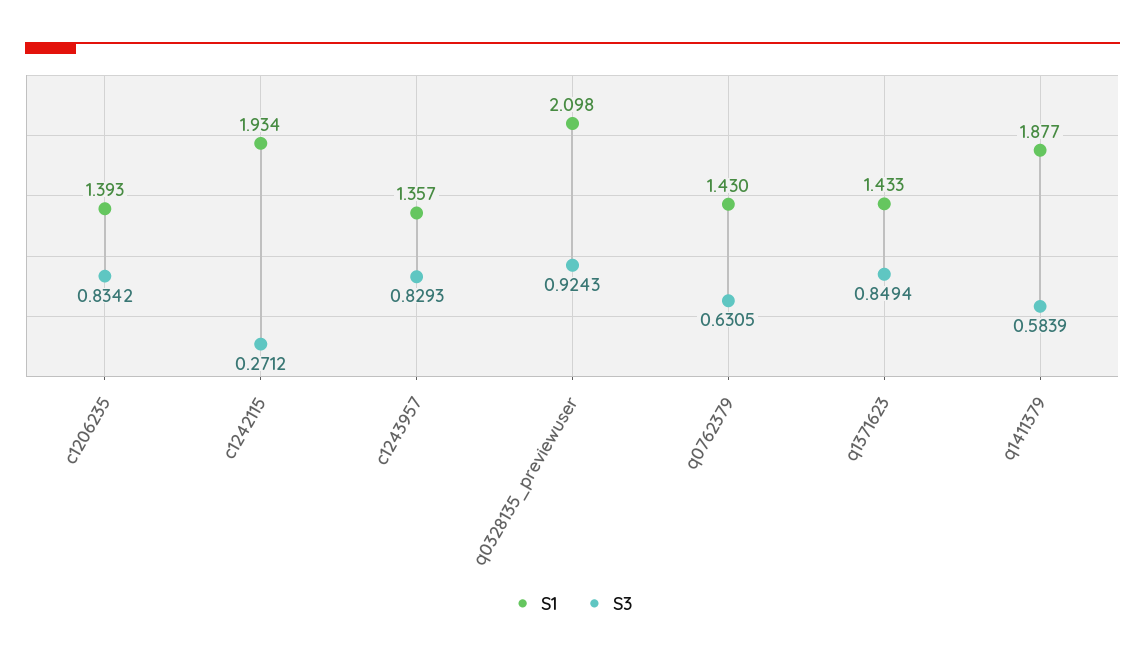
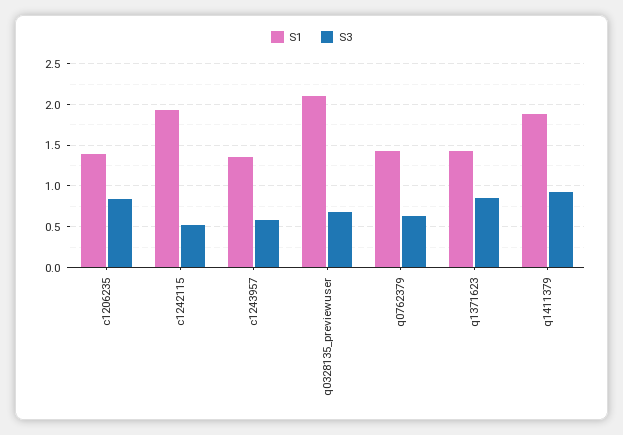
  {
    "S1": {
      "c1206235": 1.393,
      "c1242115": 1.934,
      "c1243957": 1.357,
      "q0328135_previewuser": 2.098,
      "q0762379": 1.43,
      "q1371623": 1.433,
      "q1411379": 1.877
    },
    "S3": {
      "c1206235": 0.8342,
-     "c1242115": 0.2712,
+     "c1242115": 0.5,
-     "c1243957": 0.8293,
+     "c1243957": 0.6,
-     "q0328135_previewuser": 0.9243,
+     "q0328135_previewuser": 0.7,
      "q0762379": 0.6305,
      "q1371623": 0.8494,
-     "q1411379": 0.5839
+     "q1411379": 0.9
    }
  }

